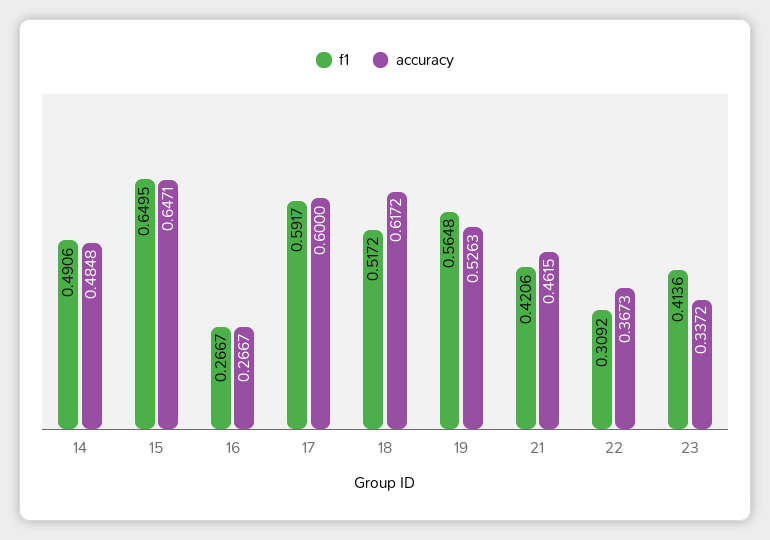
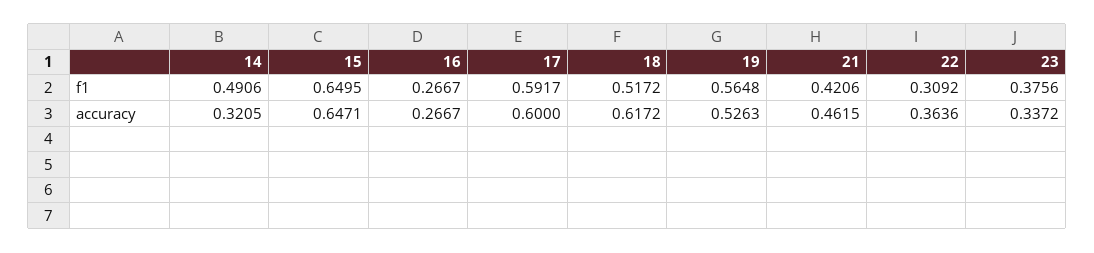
  {
    "f1": {
      "14": 0.4906,
      "15": 0.6495,
      "16": 0.2667,
      "17": 0.5917,
      "18": 0.5172,
      "19": 0.5648,
      "21": 0.4206,
      "22": 0.3092,
-     "23": 0.4136
+     "23": 0.3756
    },
    "accuracy": {
-     "14": 0.4848,
+     "14": 0.3205,
      "15": 0.6471,
      "16": 0.2667,
      "17": 0.6,
      "18": 0.6172,
      "19": 0.5263,
      "21": 0.4615,
-     "22": 0.3673,
+     "22": 0.3636,
      "23": 0.3372
    }
  }

